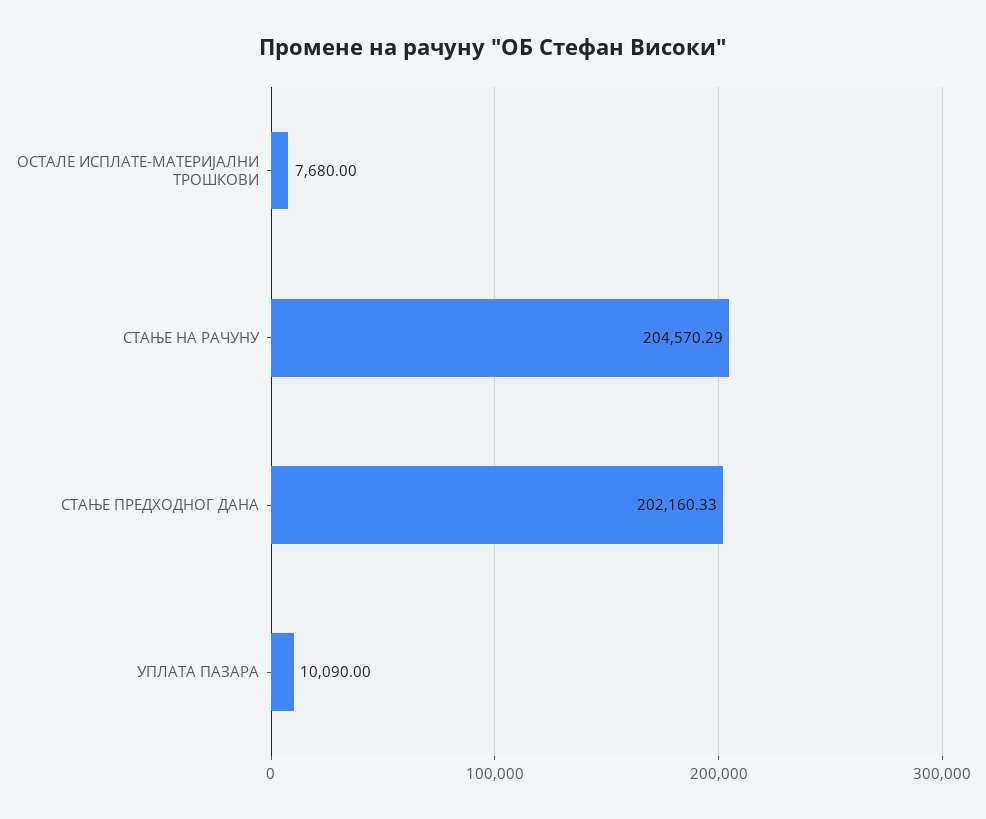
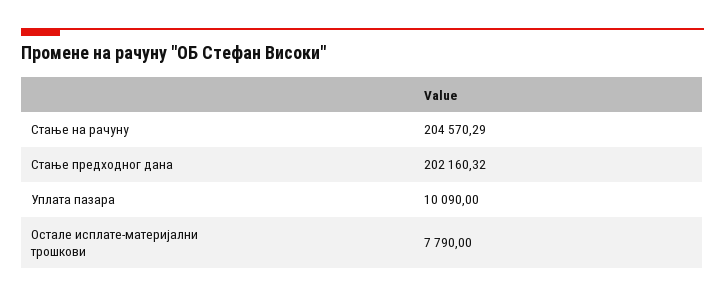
  {
-   "ОСТАЛЕ ИСПЛАТЕ-МАТЕРИЈАЛНИ ТРОШКОВИ": 7680,
+   "ОСТАЛЕ ИСПЛАТЕ-МАТЕРИЈАЛНИ ТРОШКОВИ": 7790,
    "СТАЊЕ НА РАЧУНУ": 204570.29,
-   "СТАЊЕ ПРЕДХОДНОГ ДАНА": 202160.33,
+   "СТАЊЕ ПРЕДХОДНОГ ДАНА": 202160.32,
    "УПЛАТА ПАЗАРА": 10090
  }

